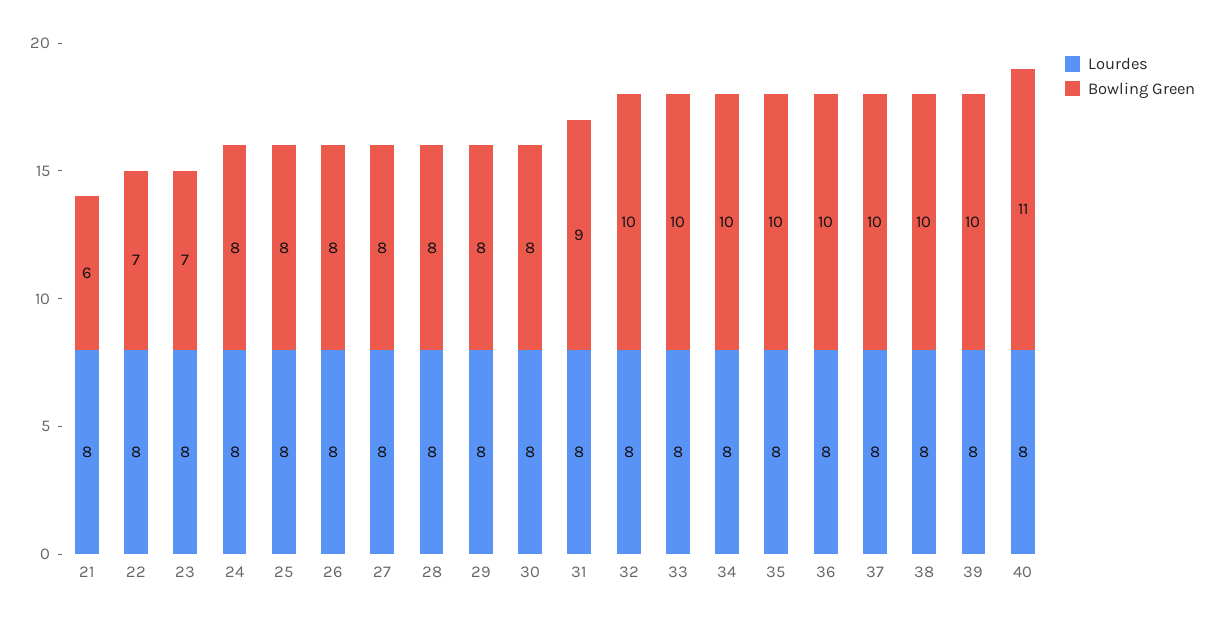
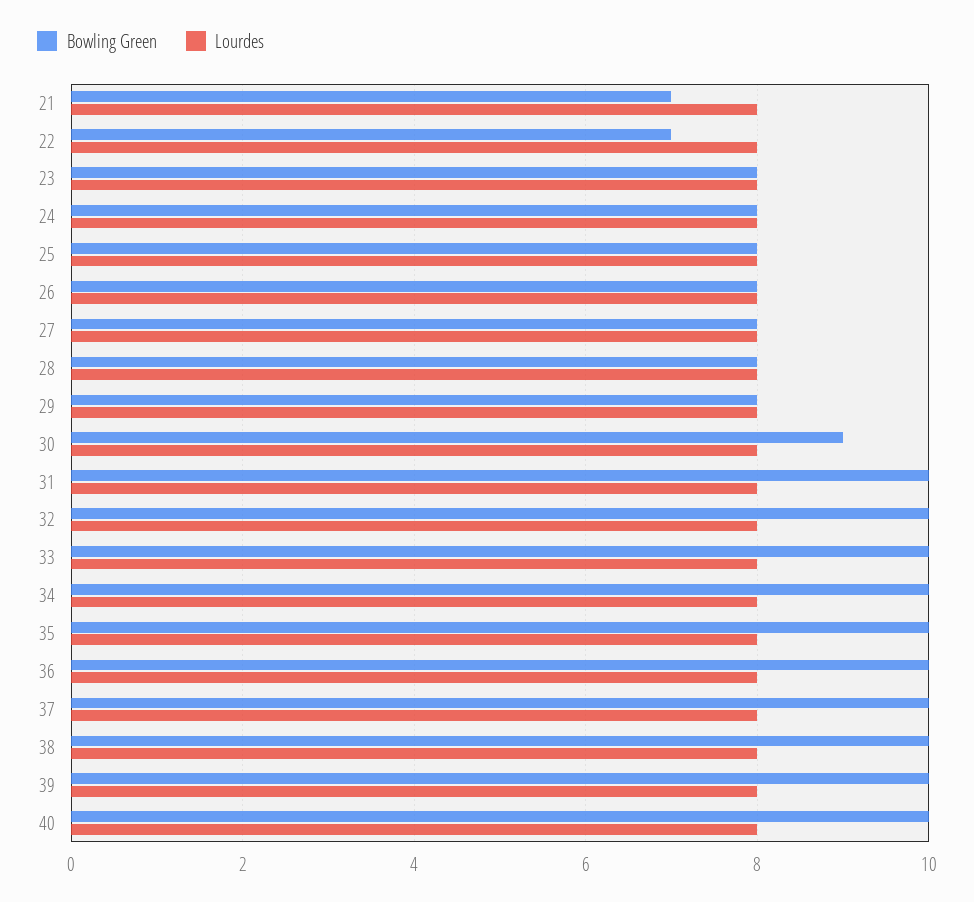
  {
    "Lourdes": {
      "21": 8,
      "22": 8,
      "23": 8,
      "24": 8,
      "25": 8,
      "26": 8,
      "27": 8,
      "28": 8,
      "29": 8,
      "30": 8,
      "31": 8,
      "32": 8,
      "33": 8,
      "34": 8,
      "35": 8,
      "36": 8,
      "37": 8,
      "38": 8,
      "39": 8,
      "40": 8
    },
    "Bowling Green": {
-     "21": 6,
+     "21": 7,
      "22": 7,
-     "23": 7,
+     "23": 8,
      "24": 8,
      "25": 8,
      "26": 8,
      "27": 8,
      "28": 8,
      "29": 8,
-     "30": 8,
+     "30": 9,
-     "31": 9,
+     "31": 10,
      "32": 10,
      "33": 10,
      "34": 10,
      "35": 10,
      "36": 10,
      "37": 10,
      "38": 10,
      "39": 10,
-     "40": 11
+     "40": 10
    }
  }

